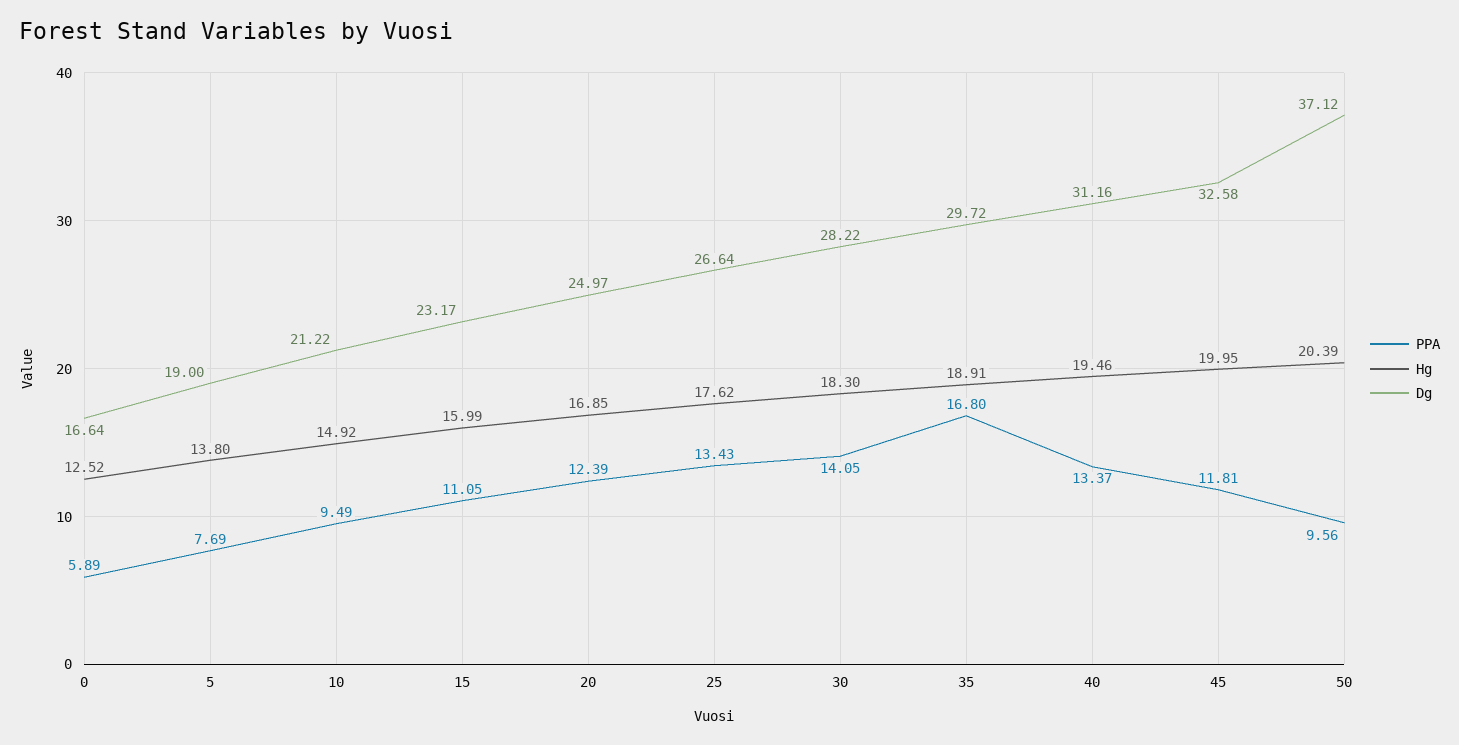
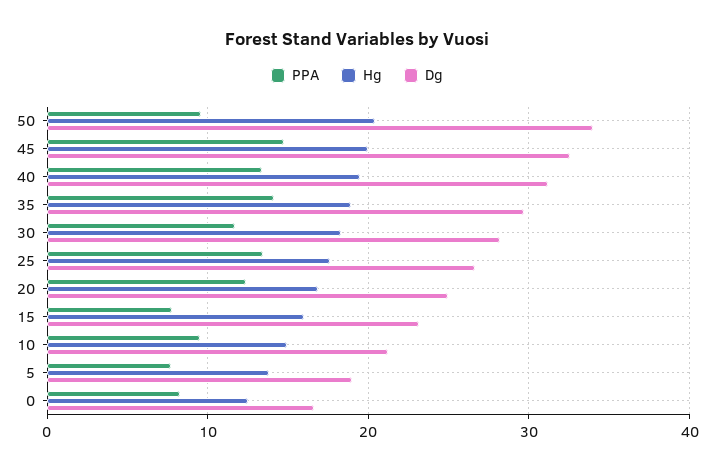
  {
    "PPA": {
-     "0": 5.89,
+     "0": 8,
      "5": 7.69,
      "10": 9.49,
-     "15": 11.05,
+     "15": 8,
      "20": 12.39,
      "25": 13.43,
-     "30": 14.05,
+     "30": 12,
-     "35": 16.8,
+     "35": 14,
      "40": 13.37,
-     "45": 11.81,
+     "45": 15,
      "50": 9.56
    },
    "Hg": {
      "0": 12.52,
      "5": 13.8,
      "10": 14.92,
      "15": 15.99,
      "20": 16.85,
      "25": 17.62,
      "30": 18.3,
      "35": 18.91,
      "40": 19.46,
      "45": 19.95,
      "50": 20.39
    },
    "Dg": {
      "0": 16.64,
      "5": 19,
      "10": 21.22,
      "15": 23.17,
      "20": 24.97,
      "25": 26.64,
      "30": 28.22,
      "35": 29.72,
      "40": 31.16,
      "45": 32.58,
-     "50": 37.12
+     "50": 34
    }
  }

